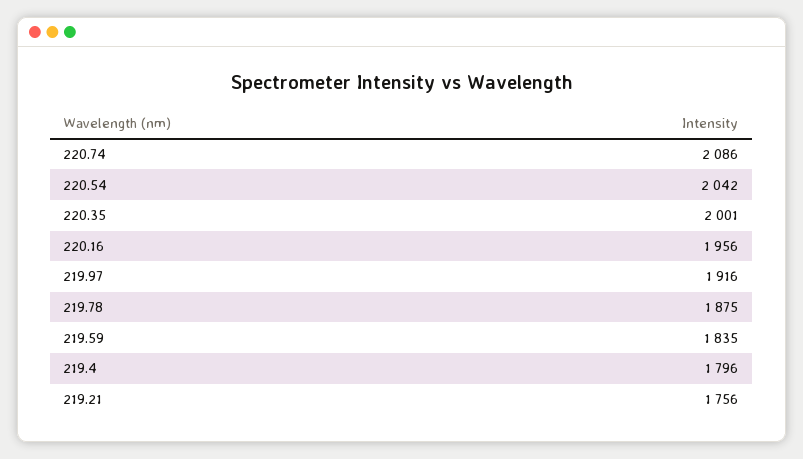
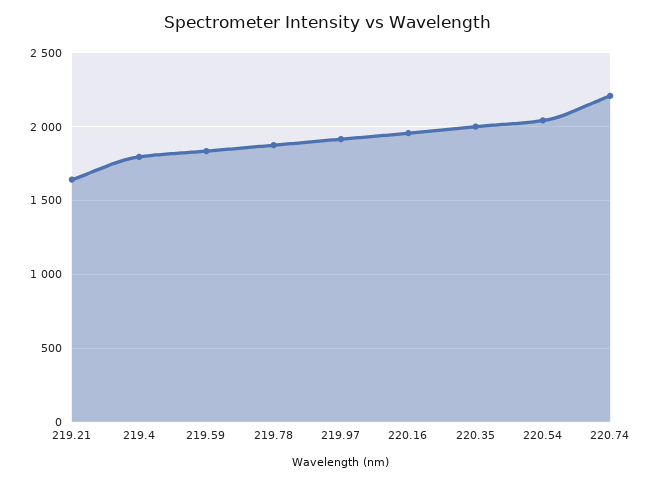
  {
-   "220.74": 2086,
+   "220.74": 2200,
    "220.54": 2042,
    "220.35": 2001,
    "220.16": 1956,
    "219.97": 1916,
    "219.78": 1875,
    "219.59": 1835,
    "219.4": 1796,
-   "219.21": 1756
+   "219.21": 1650
  }

